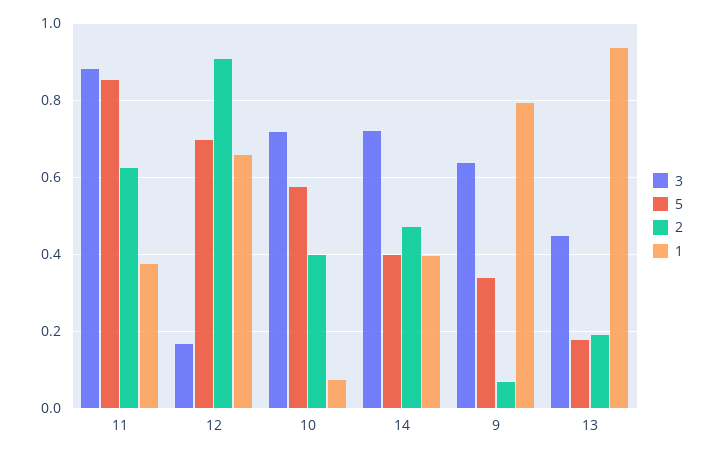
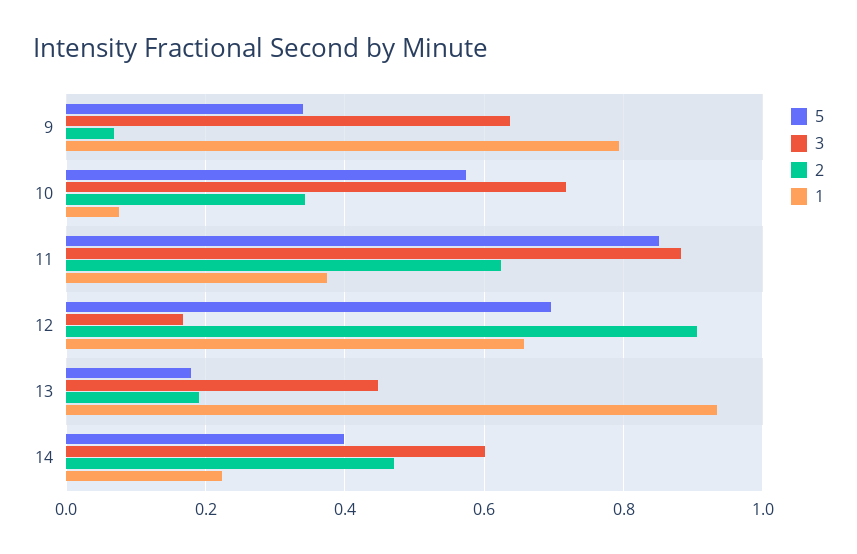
  {
    "3": {
      "11": 0.88,
      "12": 0.16,
      "10": 0.72,
-     "14": 0.72,
+     "14": 0.6,
      "9": 0.64,
      "13": 0.44
    },
    "5": {
      "11": 0.86,
      "12": 0.7,
      "10": 0.58,
      "14": 0.4,
      "9": 0.34,
      "13": 0.18
    },
    "2": {
      "11": 0.62,
      "12": 0.9,
-     "10": 0.4,
+     "10": 0.34,
      "14": 0.48,
      "9": 0.06,
      "13": 0.2
    },
    "1": {
      "11": 0.38,
      "12": 0.66,
      "10": 0.08,
-     "14": 0.4,
+     "14": 0.22,
      "9": 0.8,
      "13": 0.94
    }
  }

